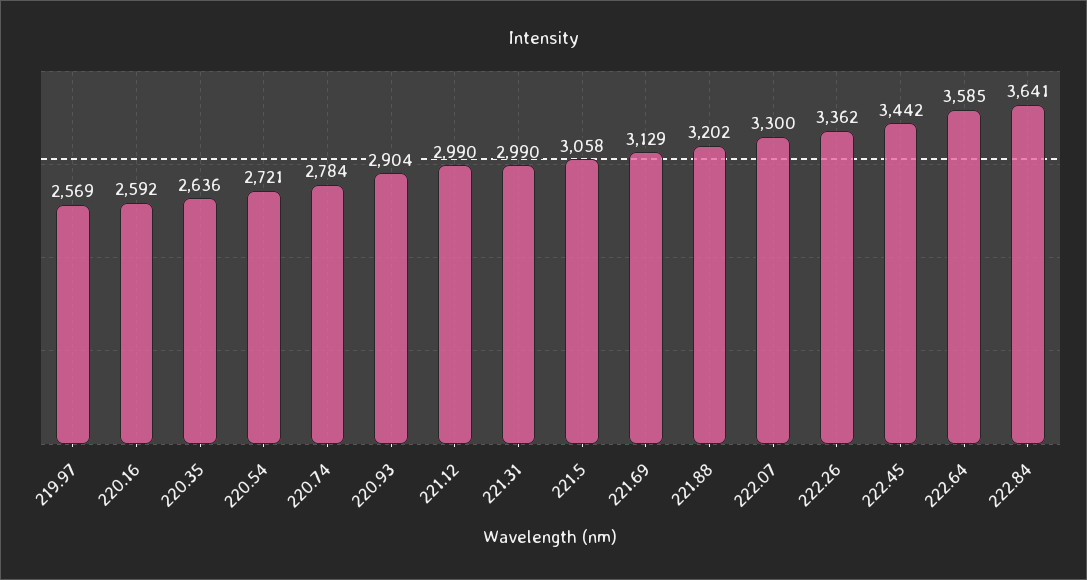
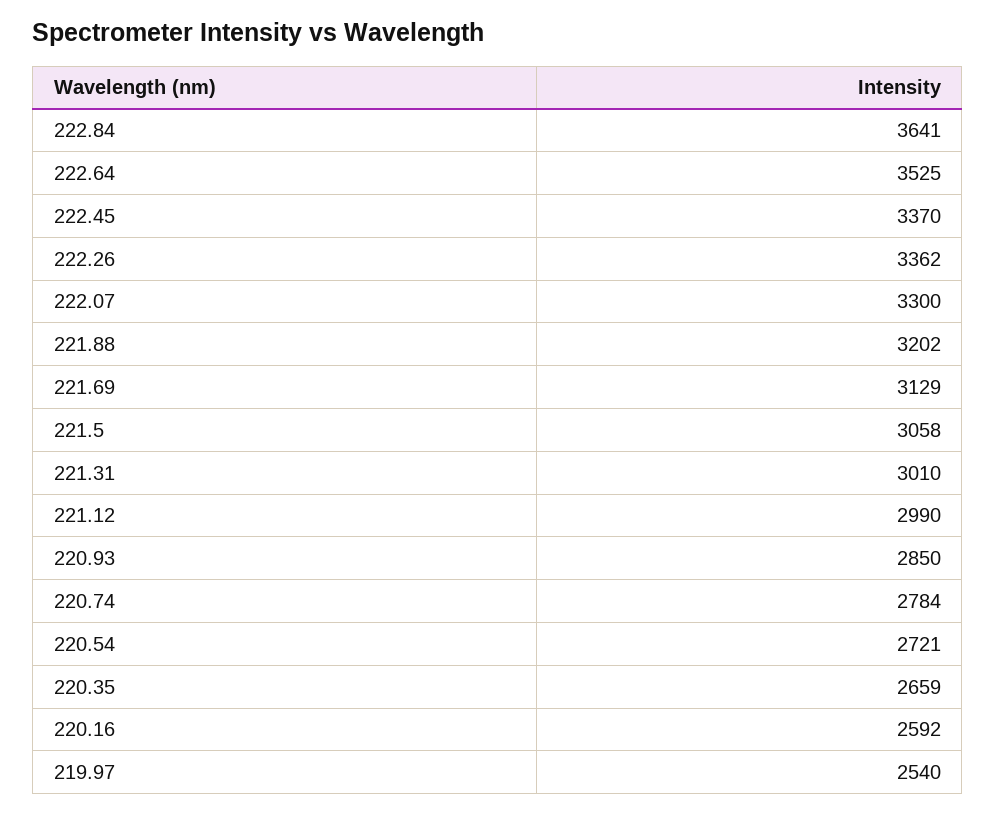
  {
-   "219.97": 2569,
+   "219.97": 2540,
    "220.16": 2592,
-   "220.35": 2636,
+   "220.35": 2659,
    "220.54": 2721,
    "220.74": 2784,
-   "220.93": 2904,
+   "220.93": 2850,
    "221.12": 2990,
-   "221.31": 2990,
+   "221.31": 3010,
    "221.5": 3058,
    "221.69": 3129,
    "221.88": 3202,
    "222.07": 3300,
    "222.26": 3362,
-   "222.45": 3442,
+   "222.45": 3370,
-   "222.64": 3585,
+   "222.64": 3525,
    "222.84": 3641
  }

